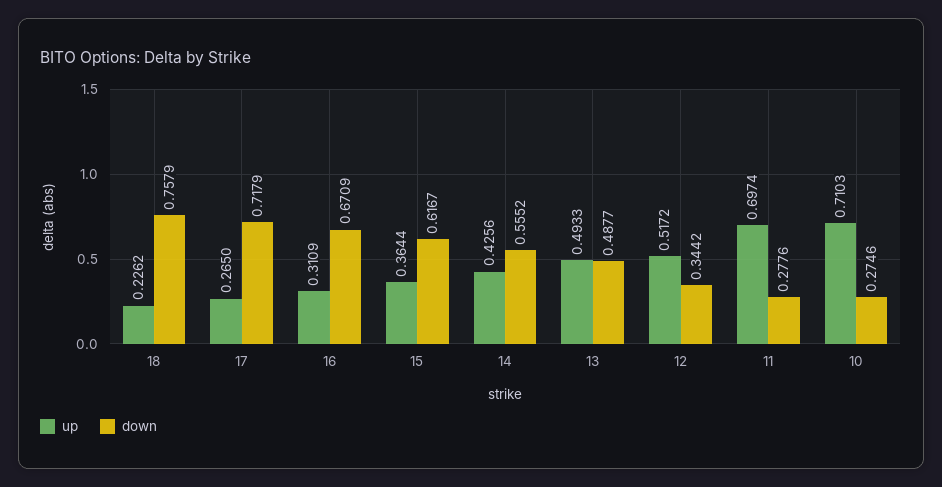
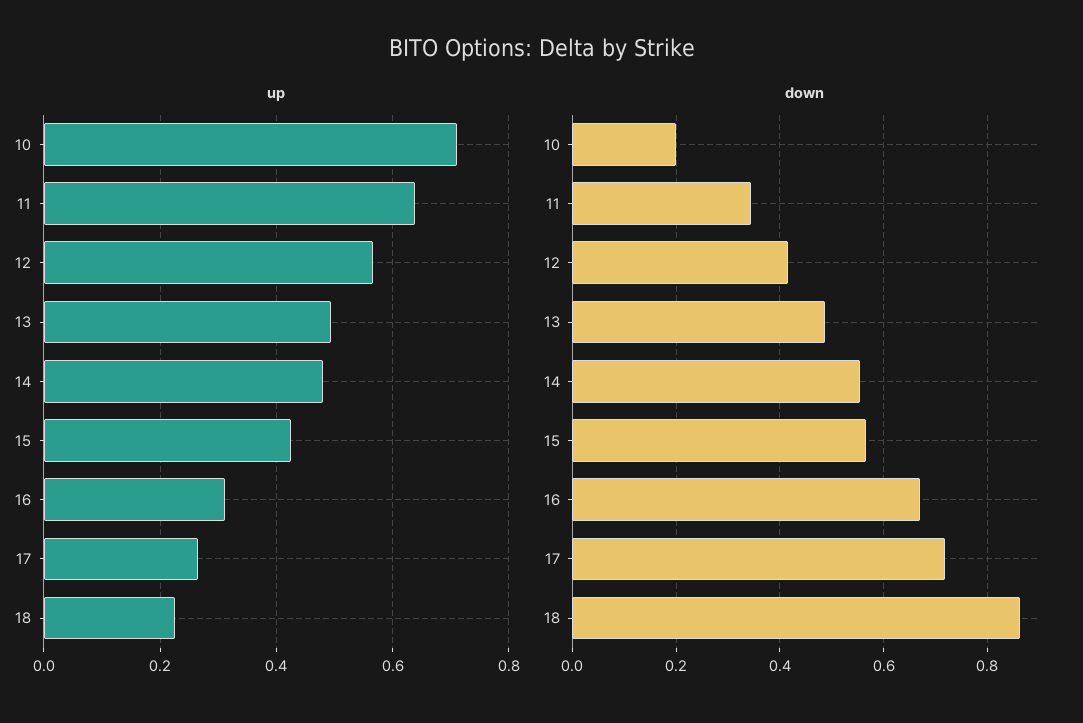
  {
    "up": {
      "18": 0.2262,
      "17": 0.265,
      "16": 0.3109,
-     "15": 0.3644,
+     "15": 0.42,
-     "14": 0.4256,
+     "14": 0.48,
      "13": 0.4933,
-     "12": 0.5172,
+     "12": 0.56,
-     "11": 0.6974,
+     "11": 0.64,
      "10": 0.7103
    },
    "down": {
-     "18": 0.7579,
+     "18": 0.86,
      "17": 0.7179,
      "16": 0.6709,
-     "15": 0.6167,
+     "15": 0.56,
      "14": 0.5552,
      "13": 0.4877,
-     "12": 0.3442,
+     "12": 0.42,
-     "11": 0.2776,
+     "11": 0.34,
-     "10": 0.2746
+     "10": 0.2
    }
  }

